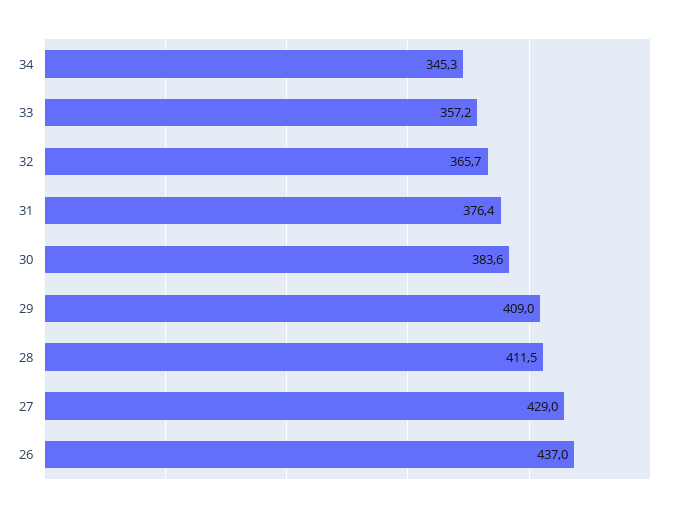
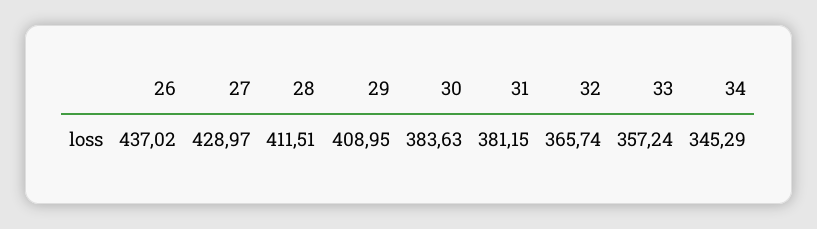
  {
    "34": 345.29,
    "33": 357.24,
    "32": 365.74,
-   "31": 376.4,
+   "31": 381.15,
    "30": 383.63,
    "29": 408.95,
    "28": 411.51,
    "27": 428.97,
    "26": 437.02
  }

